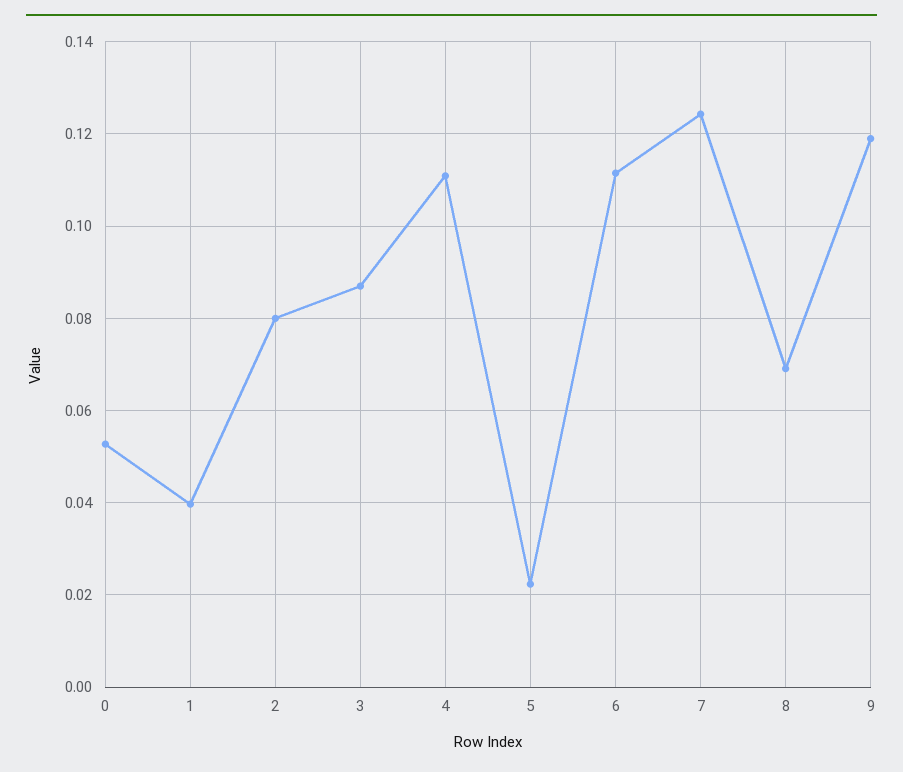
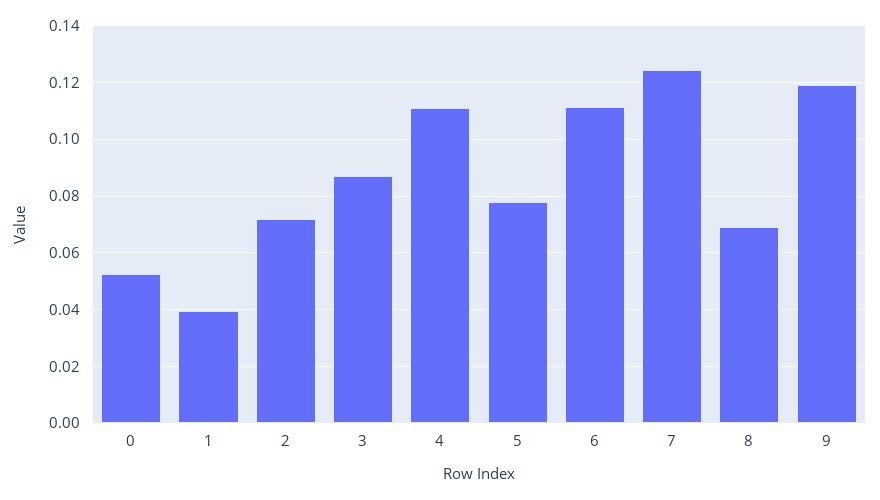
  {
    "0": 0.052,
    "1": 0.04,
-   "2": 0.08,
+   "2": 0.0725,
    "3": 0.088,
    "4": 0.11,
-   "5": 0.022,
+   "5": 0.0775,
    "6": 0.112,
    "7": 0.124,
    "8": 0.07,
    "9": 0.12
  }

